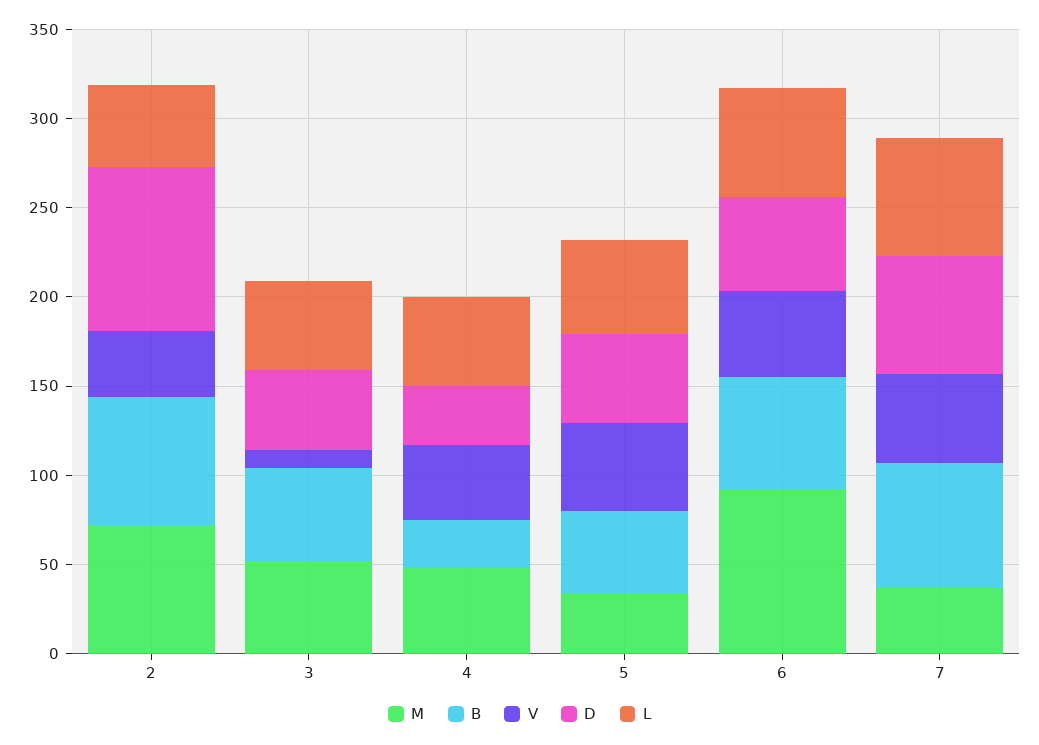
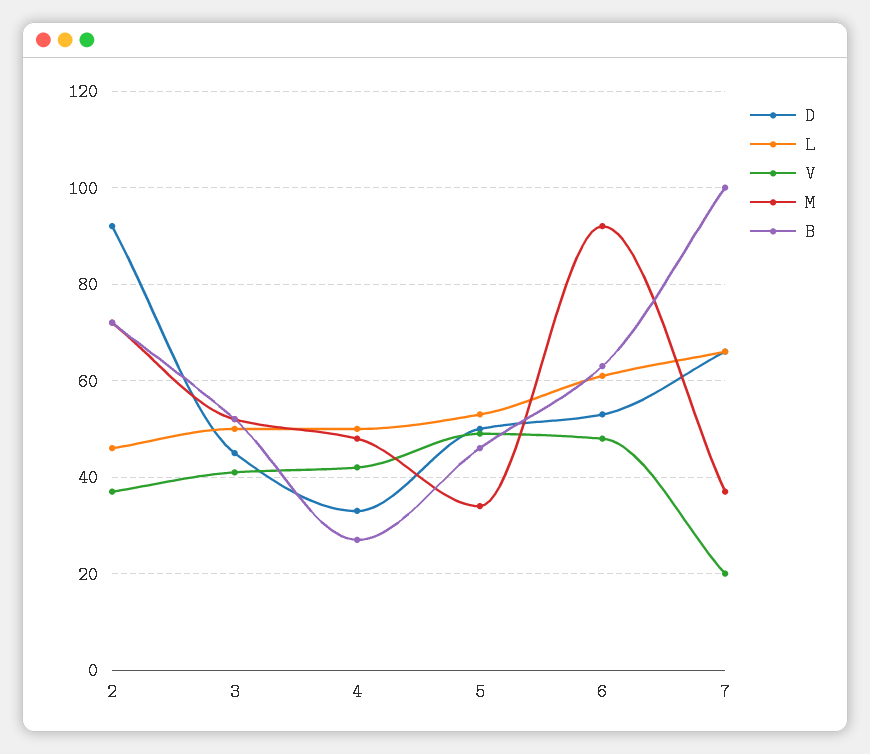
  {
    "M": {
      "2": 70,
      "3": 50,
      "4": 50,
      "5": 35,
      "6": 90,
      "7": 35
    },
    "B": {
      "2": 70,
      "3": 50,
      "4": 25,
      "5": 45,
      "6": 65,
-     "7": 70
+     "7": 100
    },
    "V": {
      "2": 35,
-     "3": 10,
+     "3": 40,
      "4": 40,
      "5": 50,
      "6": 50,
-     "7": 50
+     "7": 20
    },
    "D": {
      "2": 90,
      "3": 45,
      "4": 35,
      "5": 50,
      "6": 55,
      "7": 65
    },
    "L": {
      "2": 45,
      "3": 50,
      "4": 50,
      "5": 55,
      "6": 60,
      "7": 65
    }
  }

